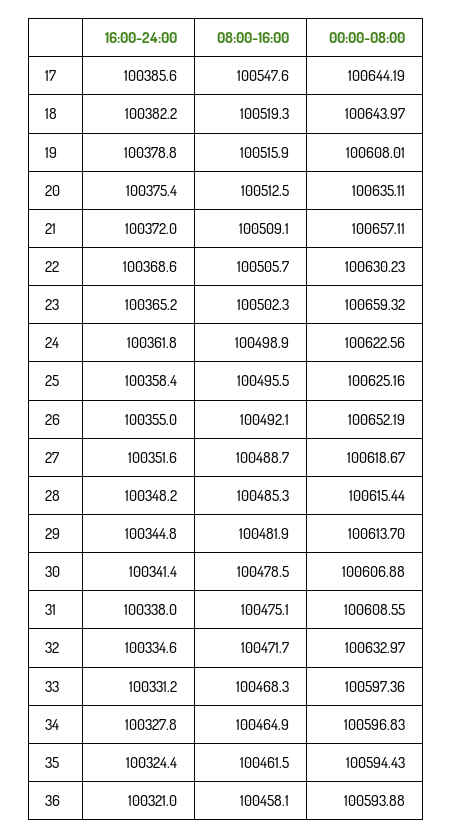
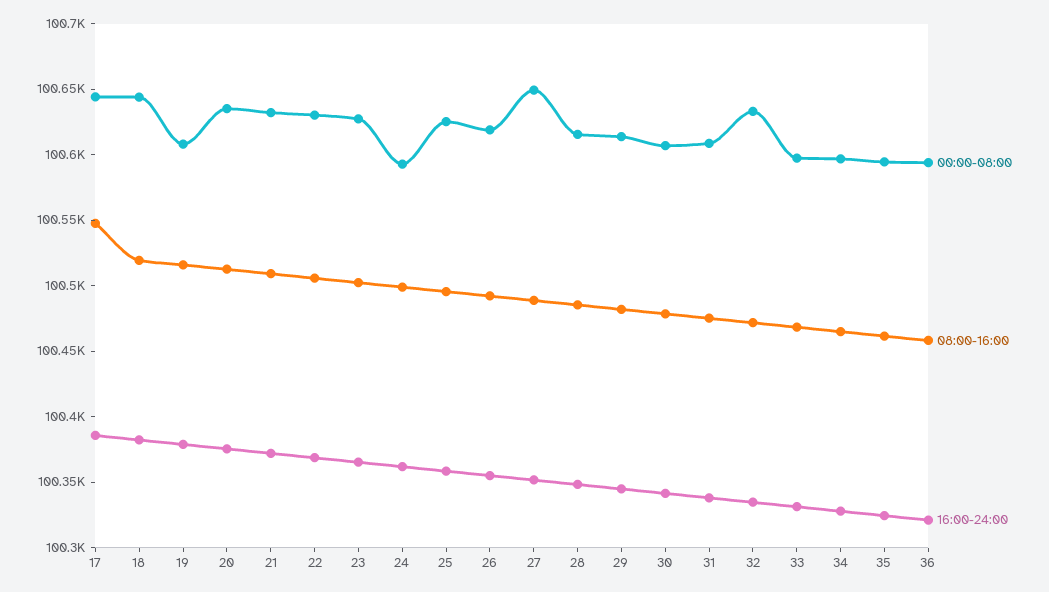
  {
    "16:00-24:00": {
      "17": 100385.6,
      "18": 100382.2,
      "19": 100378.8,
      "20": 100375.4,
      "21": 100372,
      "22": 100368.6,
      "23": 100365.2,
      "24": 100361.8,
      "25": 100358.4,
      "26": 100355,
      "27": 100351.6,
      "28": 100348.2,
      "29": 100344.8,
      "30": 100341.4,
      "31": 100338,
      "32": 100334.6,
      "33": 100331.2,
      "34": 100327.8,
      "35": 100324.4,
      "36": 100321
    },
    "08:00-16:00": {
      "17": 100547.6,
      "18": 100519.3,
      "19": 100515.9,
      "20": 100512.5,
      "21": 100509.1,
      "22": 100505.7,
      "23": 100502.3,
      "24": 100498.9,
      "25": 100495.5,
      "26": 100492.1,
      "27": 100488.7,
      "28": 100485.3,
      "29": 100481.9,
      "30": 100478.5,
      "31": 100475.1,
      "32": 100471.7,
      "33": 100468.3,
      "34": 100464.9,
      "35": 100461.5,
      "36": 100458.1
    },
    "00:00-08:00": {
      "17": 100644.19,
      "18": 100643.97,
      "19": 100608.01,
      "20": 100635.11,
-     "21": 100657.11,
+     "21": 100630,
      "22": 100630.23,
-     "23": 100659.32,
+     "23": 100630,
-     "24": 100622.56,
+     "24": 100590,
      "25": 100625.16,
-     "26": 100652.19,
+     "26": 100620,
-     "27": 100618.67,
+     "27": 100650,
      "28": 100615.44,
      "29": 100613.7,
      "30": 100606.88,
      "31": 100608.55,
      "32": 100632.97,
      "33": 100597.36,
      "34": 100596.83,
      "35": 100594.43,
      "36": 100593.88
    }
  }

